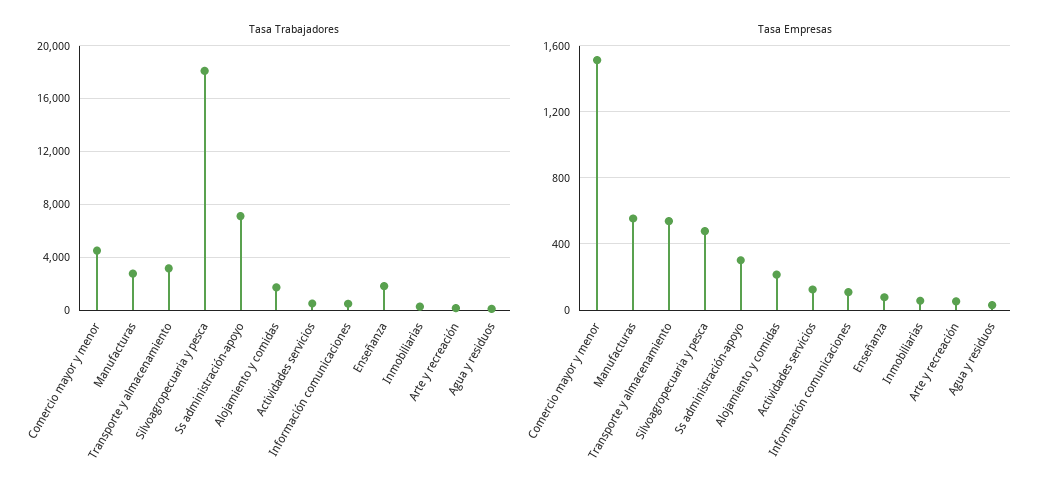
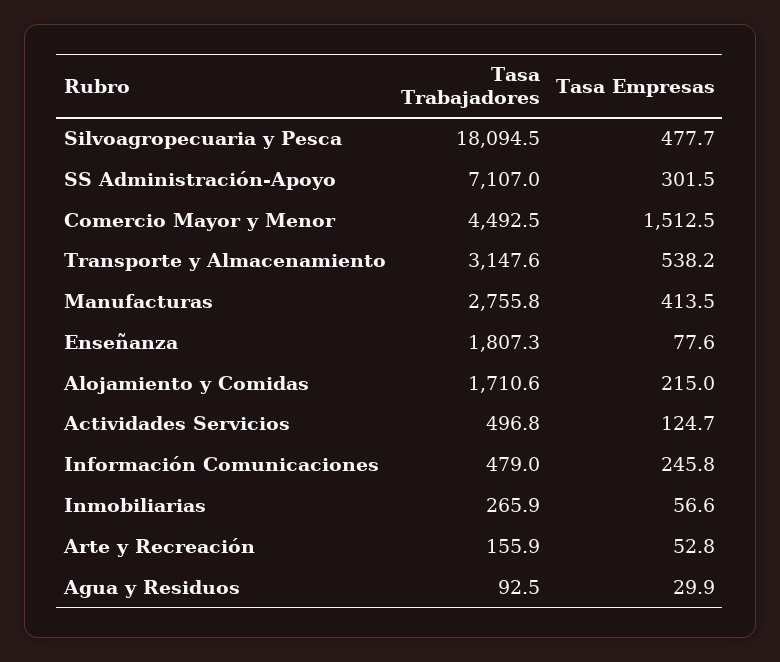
  {
    "Tasa Trabajadores": {
      "Comercio mayor y menor": 4492.5,
      "Manufacturas": 2755.8,
      "Transporte y almacenamiento": 3147.6,
      "Silvoagropecuaria y pesca": 18094.5,
      "Ss administración-apoyo": 7107,
      "Alojamiento y comidas": 1710.6,
      "Actividades servicios": 496.8,
      "Información comunicaciones": 479,
      "Enseñanza": 1807.3,
      "Inmobiliarias": 265.9,
      "Arte y recreación": 155.9,
      "Agua y residuos": 92.5
    },
    "Tasa Empresas": {
      "Comercio mayor y menor": 1512.5,
-     "Manufacturas": 550,
+     "Manufacturas": 413.5,
      "Transporte y almacenamiento": 538.2,
      "Silvoagropecuaria y pesca": 477.7,
      "Ss administración-apoyo": 301.5,
      "Alojamiento y comidas": 215,
      "Actividades servicios": 124.7,
-     "Información comunicaciones": 100,
+     "Información comunicaciones": 245.8,
      "Enseñanza": 77.6,
      "Inmobiliarias": 56.6,
      "Arte y recreación": 52.8,
      "Agua y residuos": 29.9
    }
  }

